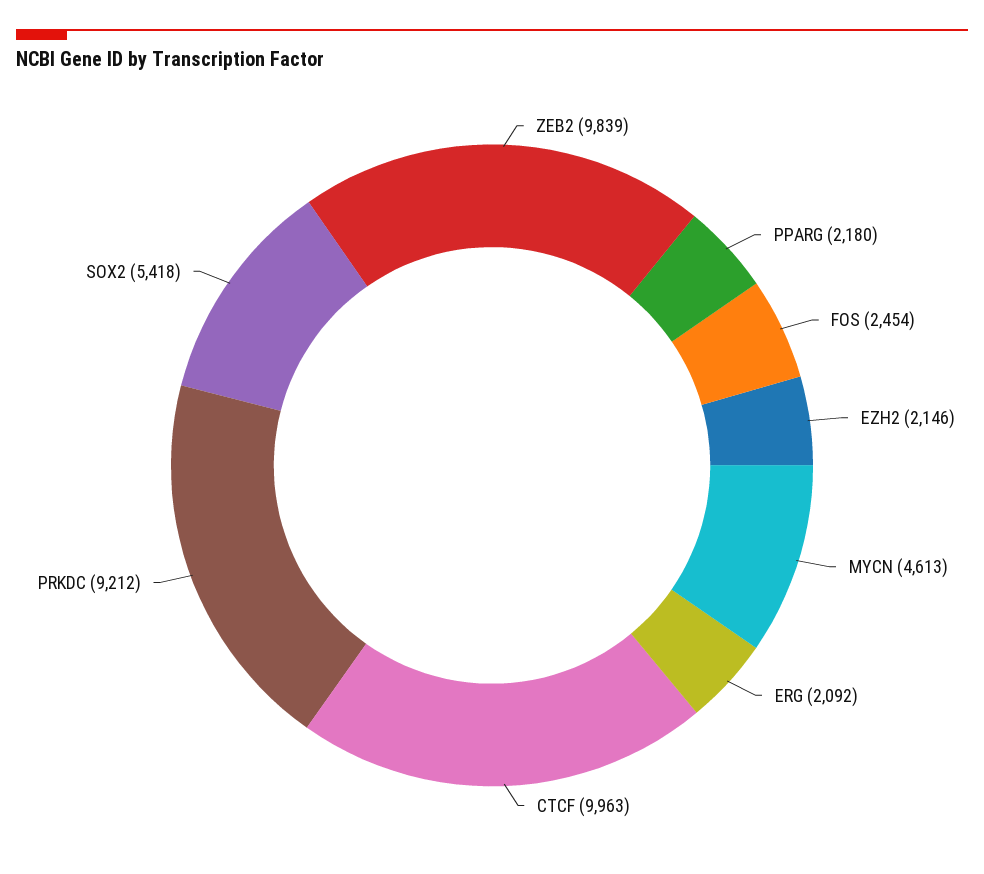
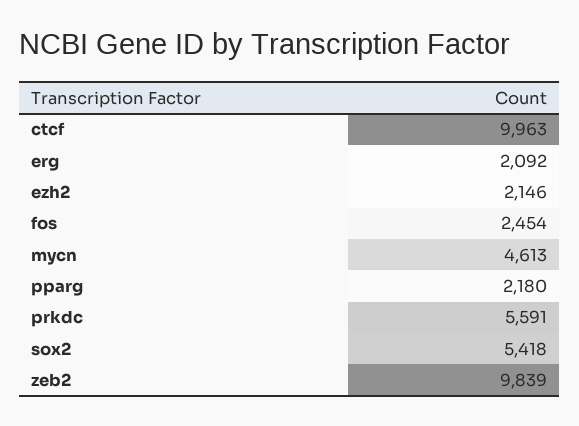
  {
    "ZEB2": 9839,
    "PPARG": 2180,
    "FOS": 2454,
    "EZH2": 2146,
    "MYCN": 4613,
    "ERG": 2092,
    "CTCF": 9963,
-   "PRKDC": 9212,
+   "PRKDC": 5591,
    "SOX2": 5418
  }

